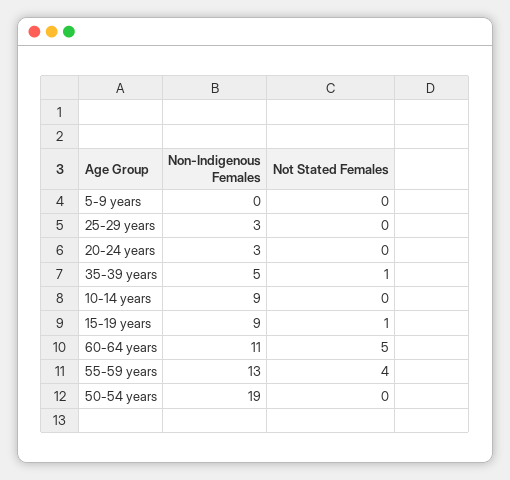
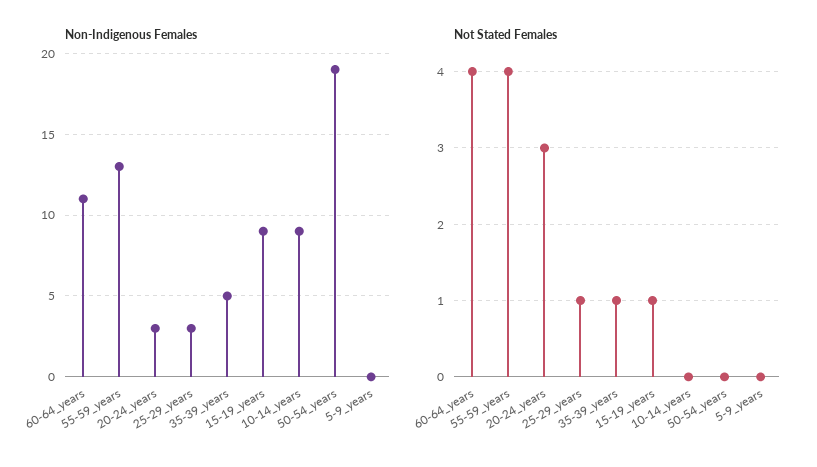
  {
    "Non-Indigenous Females": {
      "5-9 years": 0,
      "25-29 years": 3,
      "20-24 years": 3,
      "35-39 years": 5,
      "10-14 years": 9,
      "15-19 years": 9,
      "60-64 years": 11,
      "55-59 years": 13,
      "50-54 years": 19
    },
    "Not Stated Females": {
      "5-9 years": 0,
-     "25-29 years": 0,
+     "25-29 years": 1,
-     "20-24 years": 0,
+     "20-24 years": 3,
      "35-39 years": 1,
      "10-14 years": 0,
      "15-19 years": 1,
-     "60-64 years": 5,
+     "60-64 years": 4,
      "55-59 years": 4,
      "50-54 years": 0
    }
  }

